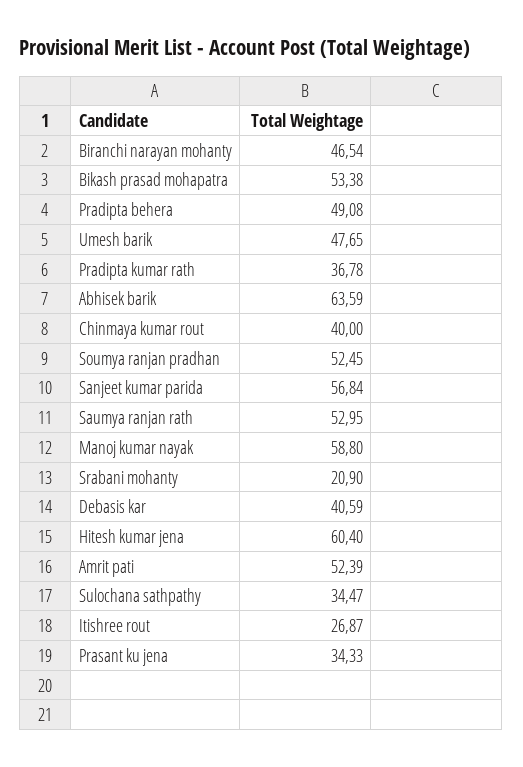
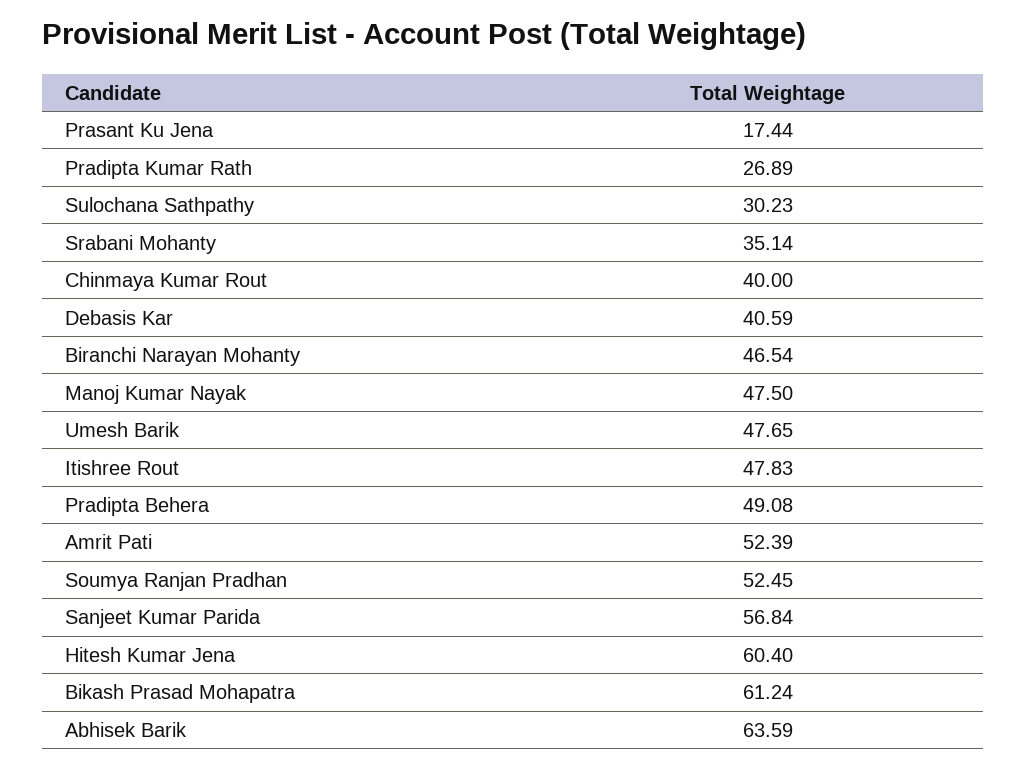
  {
    "Biranchi narayan mohanty": 46.54,
-   "Bikash prasad mohapatra": 53.38,
+   "Bikash prasad mohapatra": 61.24,
    "Pradipta behera": 49.08,
    "Umesh barik": 47.65,
-   "Pradipta kumar rath": 36.78,
+   "Pradipta kumar rath": 26.89,
    "Abhisek barik": 63.59,
    "Chinmaya kumar rout": 40,
    "Soumya ranjan pradhan": 52.45,
    "Sanjeet kumar parida": 56.84,
-   "Saumya ranjan rath": 52.95,
-   "Manoj kumar nayak": 58.8,
+   "Manoj kumar nayak": 47.5,
-   "Srabani mohanty": 20.9,
+   "Srabani mohanty": 35.14,
    "Debasis kar": 40.59,
    "Hitesh kumar jena": 60.4,
    "Amrit pati": 52.39,
-   "Sulochana sathpathy": 34.47,
+   "Sulochana sathpathy": 30.23,
-   "Itishree rout": 26.87,
+   "Itishree rout": 47.83,
-   "Prasant ku jena": 34.33
+   "Prasant ku jena": 17.44
  }

